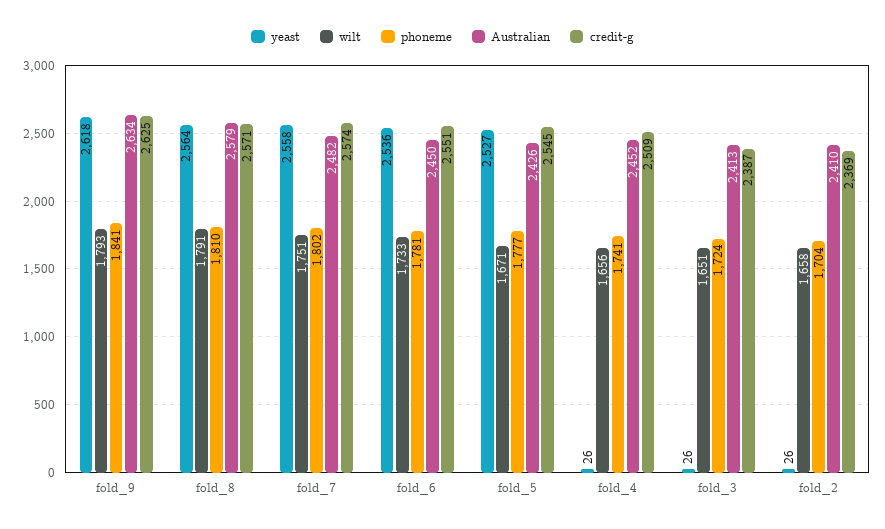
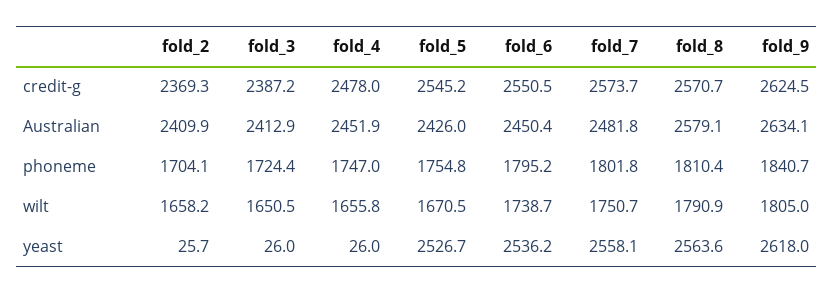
  {
    "yeast": {
      "fold_9": 2618,
      "fold_8": 2563.6,
      "fold_7": 2558.1,
      "fold_6": 2536.2,
      "fold_5": 2526.7,
      "fold_4": 26,
      "fold_3": 26,
      "fold_2": 25.7
    },
    "wilt": {
-     "fold_9": 1793,
+     "fold_9": 1805,
      "fold_8": 1790.9,
      "fold_7": 1750.7,
-     "fold_6": 1733,
+     "fold_6": 1738.7,
      "fold_5": 1670.5,
      "fold_4": 1655.8,
      "fold_3": 1650.5,
      "fold_2": 1658.2
    },
    "phoneme": {
      "fold_9": 1840.7,
      "fold_8": 1810.4,
      "fold_7": 1801.8,
-     "fold_6": 1781,
+     "fold_6": 1795.2,
-     "fold_5": 1777,
+     "fold_5": 1754.8,
-     "fold_4": 1741,
+     "fold_4": 1747,
      "fold_3": 1724.4,
      "fold_2": 1704.1
    },
    "Australian": {
      "fold_9": 2634.1,
      "fold_8": 2579.1,
      "fold_7": 2481.8,
      "fold_6": 2450.4,
      "fold_5": 2426,
      "fold_4": 2451.9,
      "fold_3": 2412.9,
      "fold_2": 2409.9
    },
    "credit-g": {
      "fold_9": 2624.5,
      "fold_8": 2570.7,
      "fold_7": 2573.7,
      "fold_6": 2550.5,
      "fold_5": 2545.2,
-     "fold_4": 2509,
+     "fold_4": 2478,
      "fold_3": 2387.2,
      "fold_2": 2369.3
    }
  }

